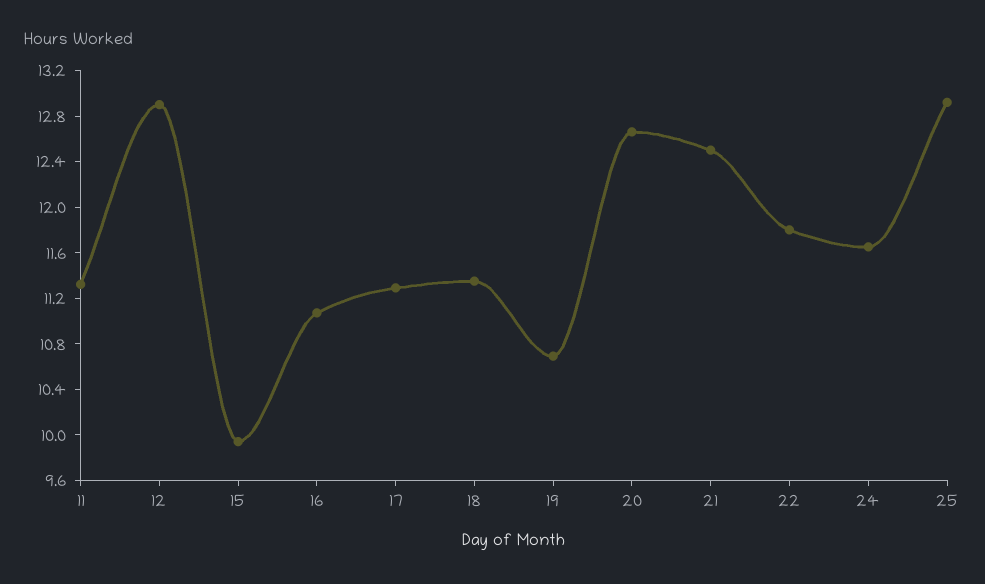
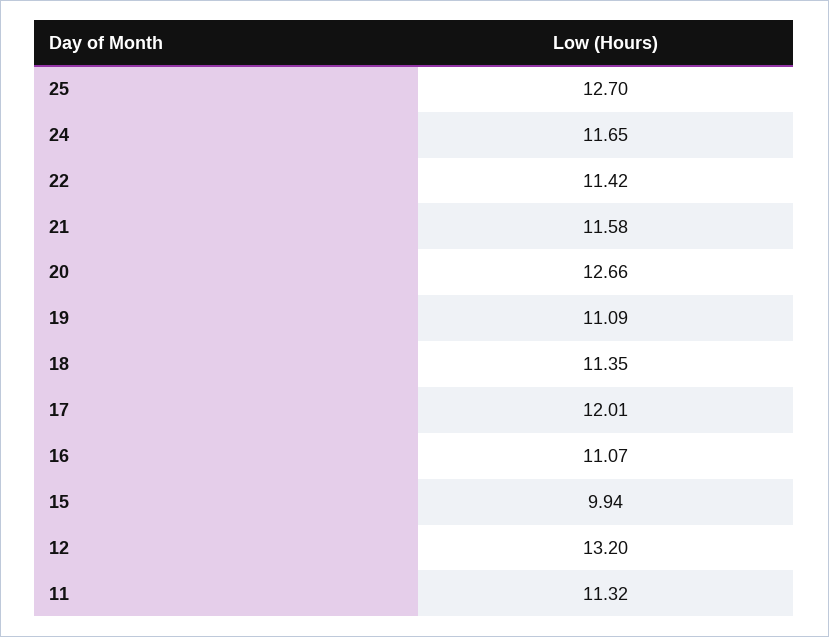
  {
    "11": 11.32,
-   "12": 12.9,
+   "12": 13.2,
    "15": 9.94,
    "16": 11.07,
-   "17": 11.3,
+   "17": 12.01,
    "18": 11.35,
-   "19": 10.7,
+   "19": 11.09,
    "20": 12.66,
-   "21": 12.5,
+   "21": 11.58,
-   "22": 11.8,
+   "22": 11.42,
    "24": 11.65,
-   "25": 12.9
+   "25": 12.7
  }

